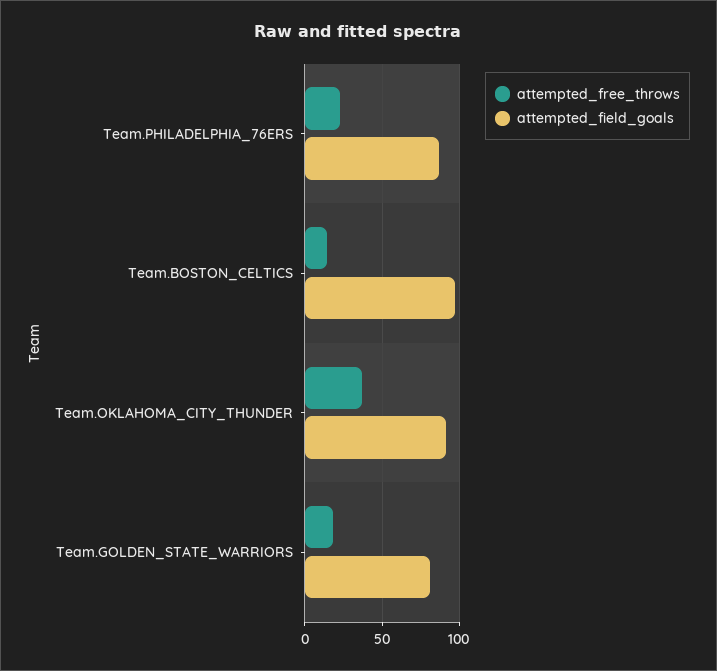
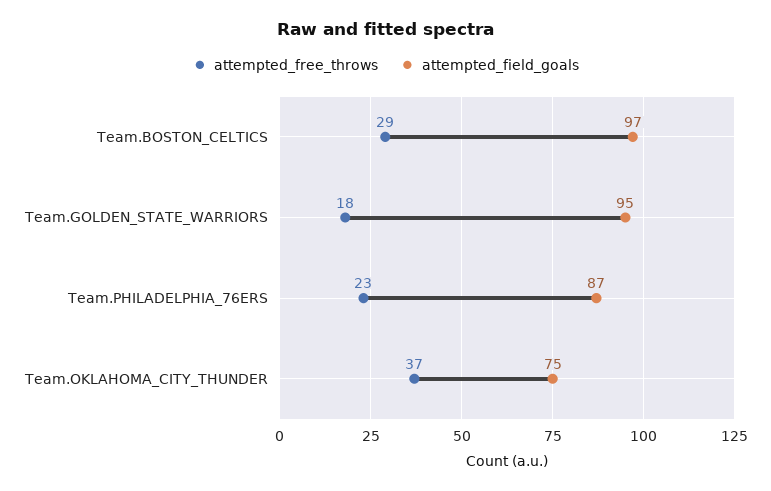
  {
    "attempted_free_throws": {
      "Team.PHILADELPHIA_76ERS": 23,
-     "Team.BOSTON_CELTICS": 15,
+     "Team.BOSTON_CELTICS": 29,
      "Team.OKLAHOMA_CITY_THUNDER": 37,
      "Team.GOLDEN_STATE_WARRIORS": 18
    },
    "attempted_field_goals": {
      "Team.PHILADELPHIA_76ERS": 87,
      "Team.BOSTON_CELTICS": 97,
-     "Team.OKLAHOMA_CITY_THUNDER": 90,
+     "Team.OKLAHOMA_CITY_THUNDER": 75,
-     "Team.GOLDEN_STATE_WARRIORS": 80
+     "Team.GOLDEN_STATE_WARRIORS": 95
    }
  }

